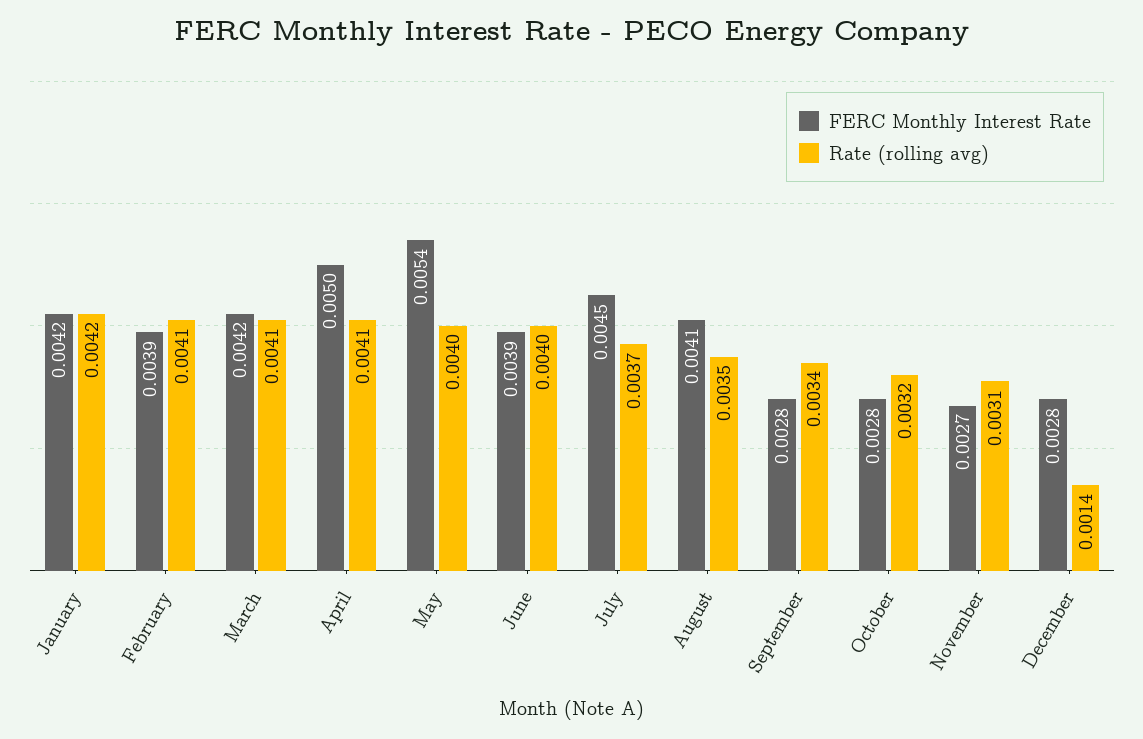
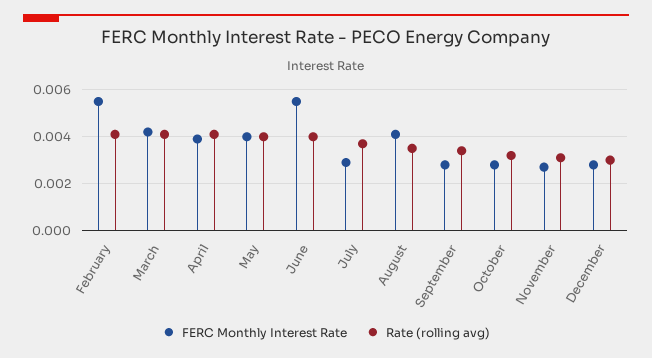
  {
    "FERC Monthly Interest Rate": {
-     "January": 0.0042,
-     "February": 0.0039,
+     "February": 0.0055,
      "March": 0.0042,
-     "April": 0.005,
+     "April": 0.004,
-     "May": 0.0054,
+     "May": 0.004,
-     "June": 0.0039,
+     "June": 0.0055,
-     "July": 0.0045,
+     "July": 0.003,
      "August": 0.0041,
      "September": 0.0028,
      "October": 0.0028,
      "November": 0.0027,
      "December": 0.0028
    },
    "Rate (rolling avg)": {
-     "January": 0.0042,
      "February": 0.0041,
      "March": 0.0041,
      "April": 0.0041,
      "May": 0.004,
      "June": 0.004,
      "July": 0.0037,
      "August": 0.0035,
      "September": 0.0034,
      "October": 0.0032,
      "November": 0.0031,
-     "December": 0.0014
+     "December": 0.003
    }
  }

